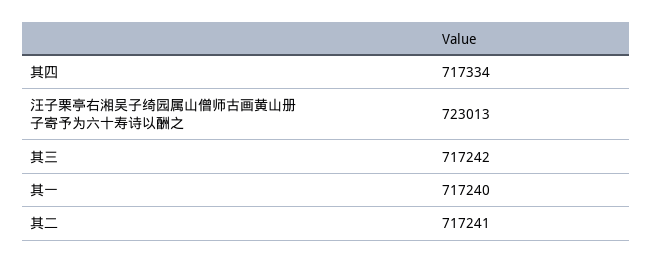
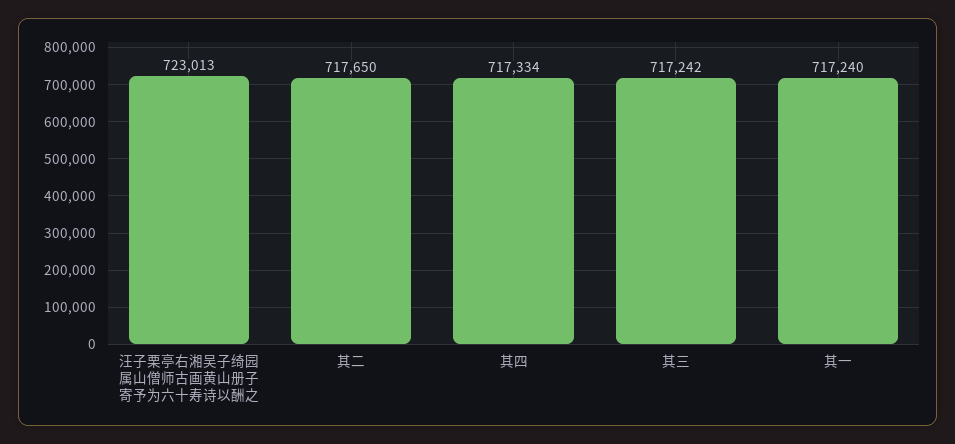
  {
    "其四": 717334,
    "汪子栗亭右湘吴子绮园属山僧师古画黄山册子寄予为六十寿诗以酬之": 723013,
    "其三": 717242,
    "其一": 717240,
-   "其二": 717241
+   "其二": 717650
  }

